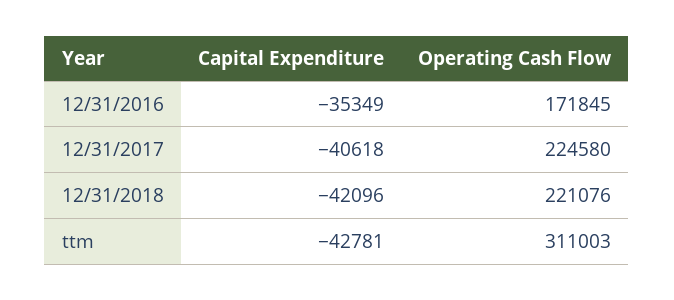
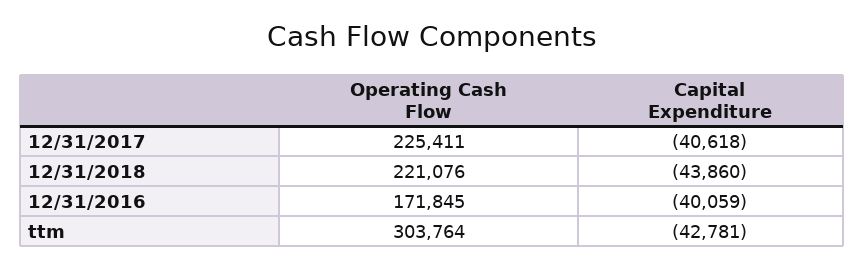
  {
    "Capital Expenditure": {
-     "12/31/2016": -35349,
+     "12/31/2016": -40059,
      "12/31/2017": -40618,
-     "12/31/2018": -42096,
+     "12/31/2018": -43860,
      "ttm": -42781
    },
    "Operating Cash Flow": {
      "12/31/2016": 171845,
-     "12/31/2017": 224580,
+     "12/31/2017": 225411,
      "12/31/2018": 221076,
-     "ttm": 311003
+     "ttm": 303764
    }
  }

